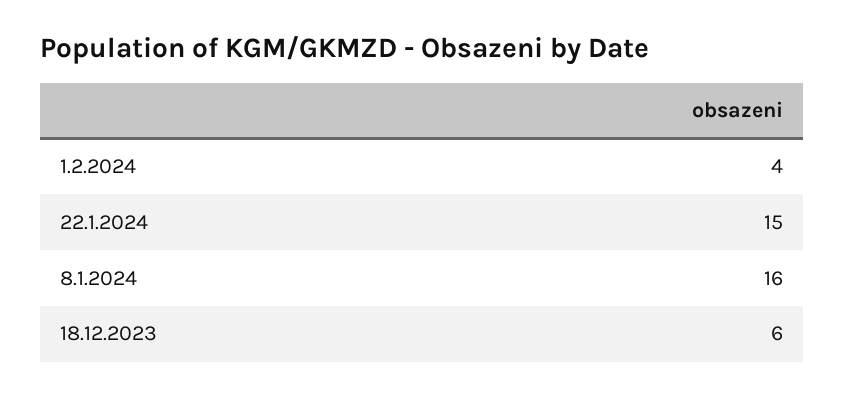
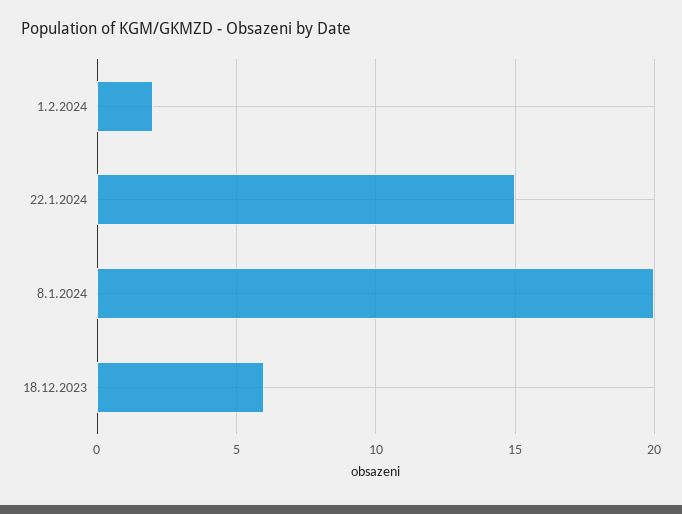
  {
-   "1.2.2024": 4,
+   "1.2.2024": 2,
    "22.1.2024": 15,
-   "8.1.2024": 16,
+   "8.1.2024": 20,
    "18.12.2023": 6
  }

